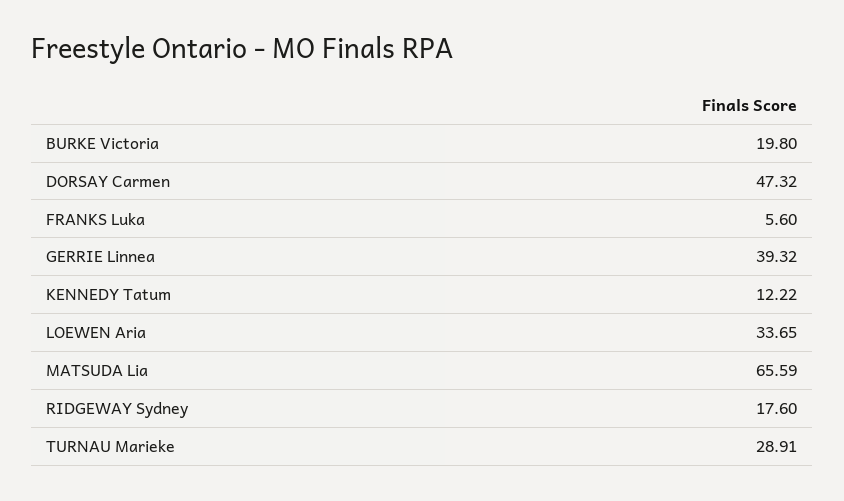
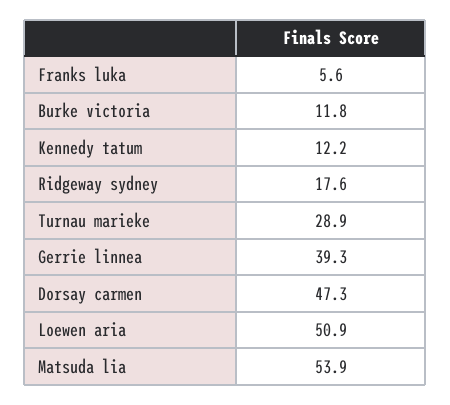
  {
-   "BURKE Victoria": 19.8,
+   "BURKE Victoria": 11.8,
    "DORSAY Carmen": 47.32,
    "FRANKS Luka": 5.6,
    "GERRIE Linnea": 39.32,
    "KENNEDY Tatum": 12.22,
-   "LOEWEN Aria": 33.65,
+   "LOEWEN Aria": 50.9,
-   "MATSUDA Lia": 65.59,
+   "MATSUDA Lia": 53.9,
    "RIDGEWAY Sydney": 17.6,
    "TURNAU Marieke": 28.91
  }

